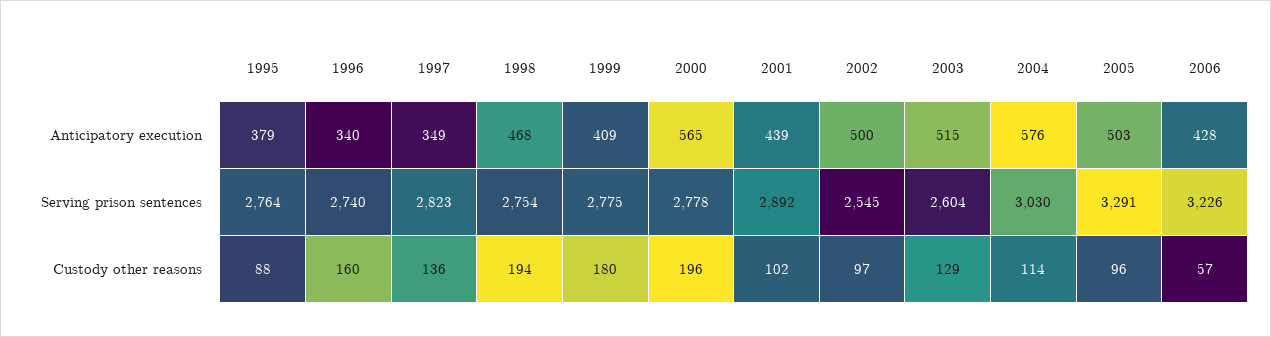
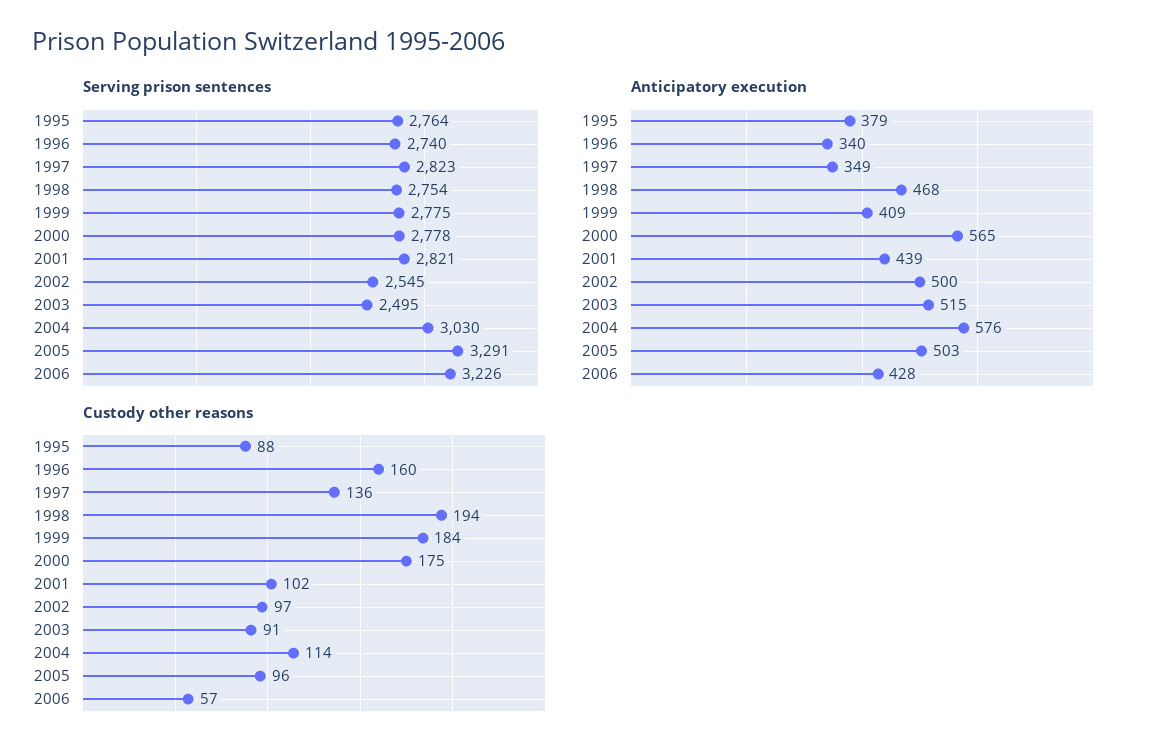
  {
    "Anticipatory execution": {
      "1995": 379,
      "1996": 340,
      "1997": 349,
      "1998": 468,
      "1999": 409,
      "2000": 565,
      "2001": 439,
      "2002": 500,
      "2003": 515,
      "2004": 576,
      "2005": 503,
      "2006": 428
    },
    "Serving prison sentences": {
      "1995": 2764,
      "1996": 2740,
      "1997": 2823,
      "1998": 2754,
      "1999": 2775,
      "2000": 2778,
-     "2001": 2892,
+     "2001": 2821,
      "2002": 2545,
-     "2003": 2604,
+     "2003": 2495,
      "2004": 3030,
      "2005": 3291,
      "2006": 3226
    },
    "Custody other reasons": {
      "1995": 88,
      "1996": 160,
      "1997": 136,
      "1998": 194,
-     "1999": 180,
+     "1999": 184,
-     "2000": 196,
+     "2000": 175,
      "2001": 102,
      "2002": 97,
-     "2003": 129,
+     "2003": 91,
      "2004": 114,
      "2005": 96,
      "2006": 57
    }
  }

